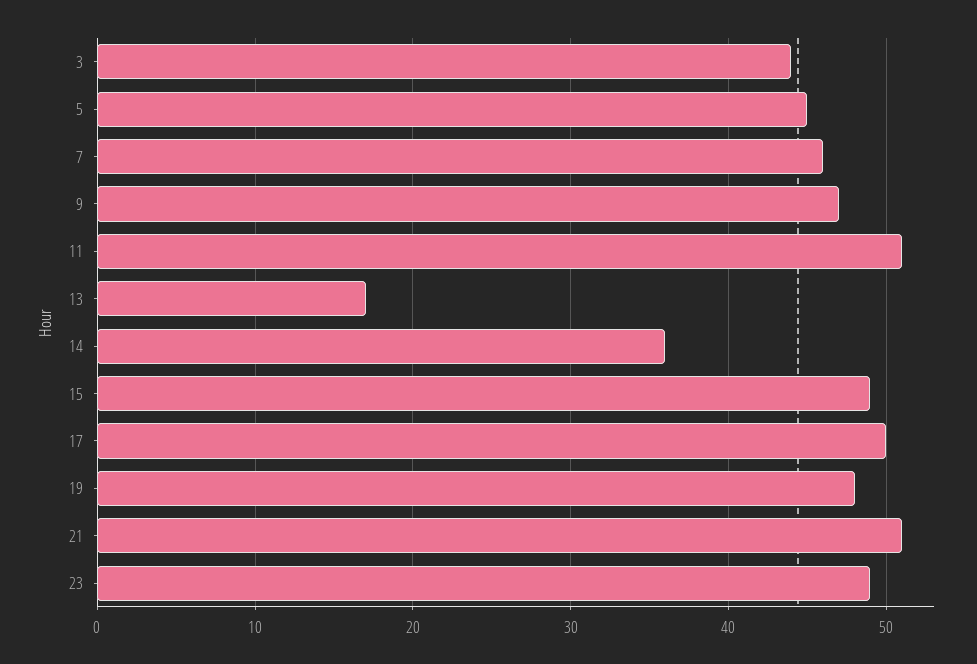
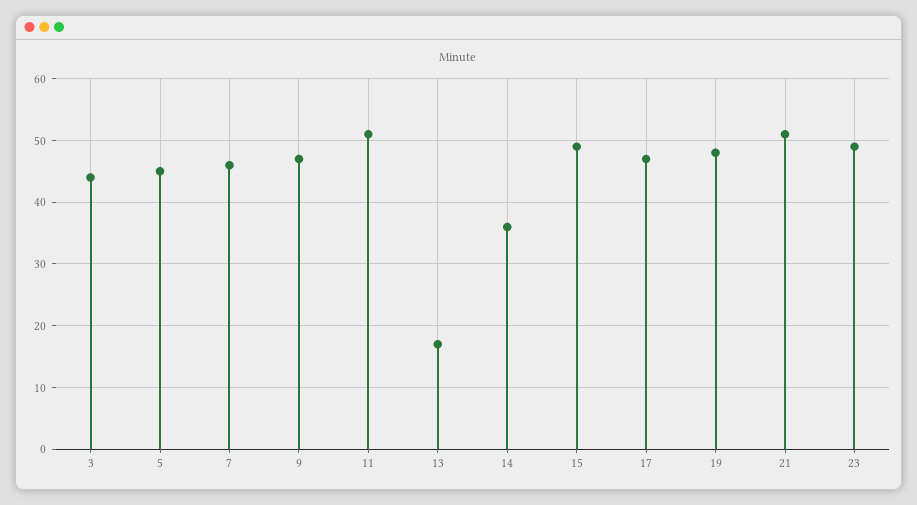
  {
    "3": 44,
    "5": 45,
    "7": 46,
    "9": 47,
    "11": 51,
    "13": 17,
    "14": 36,
    "15": 49,
-   "17": 50,
+   "17": 47,
    "19": 48,
    "21": 51,
    "23": 49
  }

